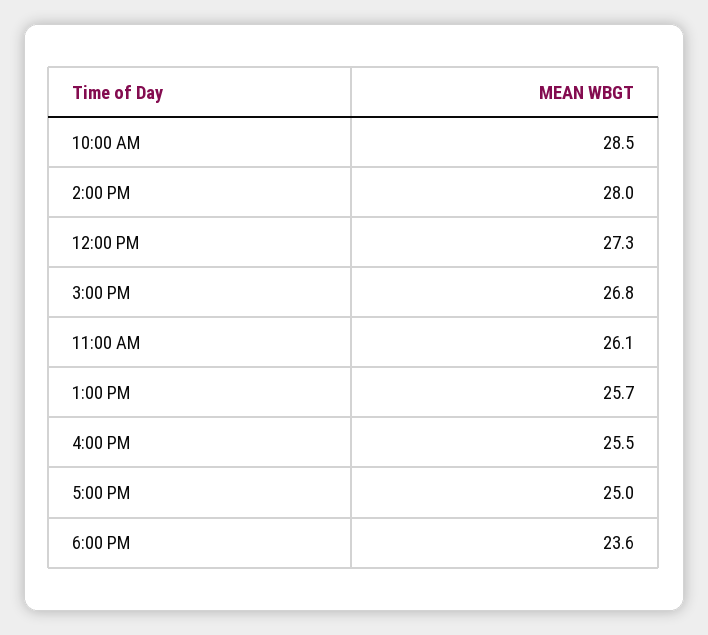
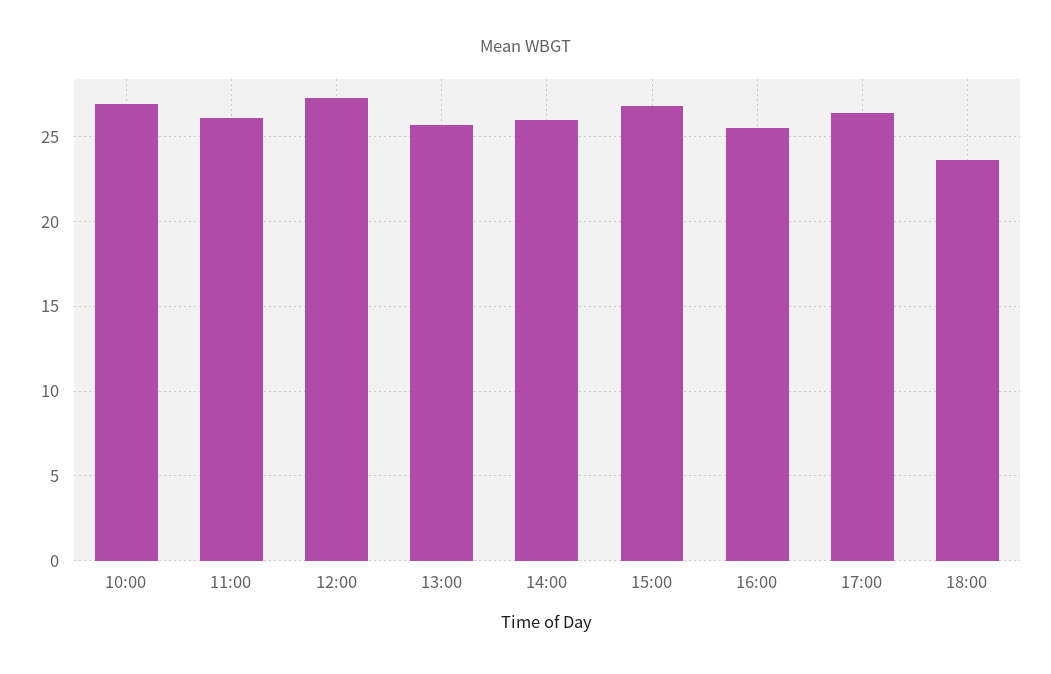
  {
-   "10:00 AM": 28.5,
+   "10:00 AM": 27,
-   "2:00 PM": 28,
+   "2:00 PM": 26,
    "12:00 PM": 27.3,
    "3:00 PM": 26.8,
    "11:00 AM": 26.1,
    "1:00 PM": 25.7,
    "4:00 PM": 25.5,
-   "5:00 PM": 25,
+   "5:00 PM": 26.5,
    "6:00 PM": 23.6
  }

